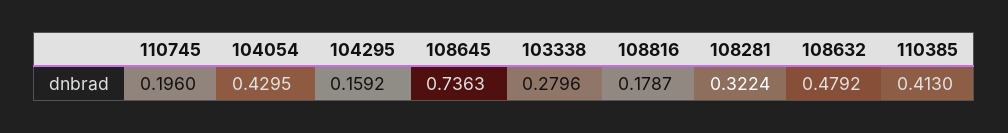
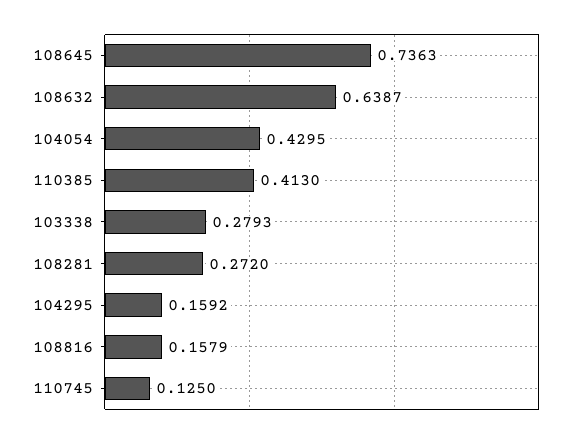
  {
-   "110745": 0.196,
+   "110745": 0.125,
    "104054": 0.4295,
    "104295": 0.1592,
    "108645": 0.7363,
-   "103338": 0.2796,
+   "103338": 0.2793,
-   "108816": 0.1787,
+   "108816": 0.1579,
-   "108281": 0.3224,
+   "108281": 0.272,
-   "108632": 0.4792,
+   "108632": 0.6387,
    "110385": 0.413
  }

